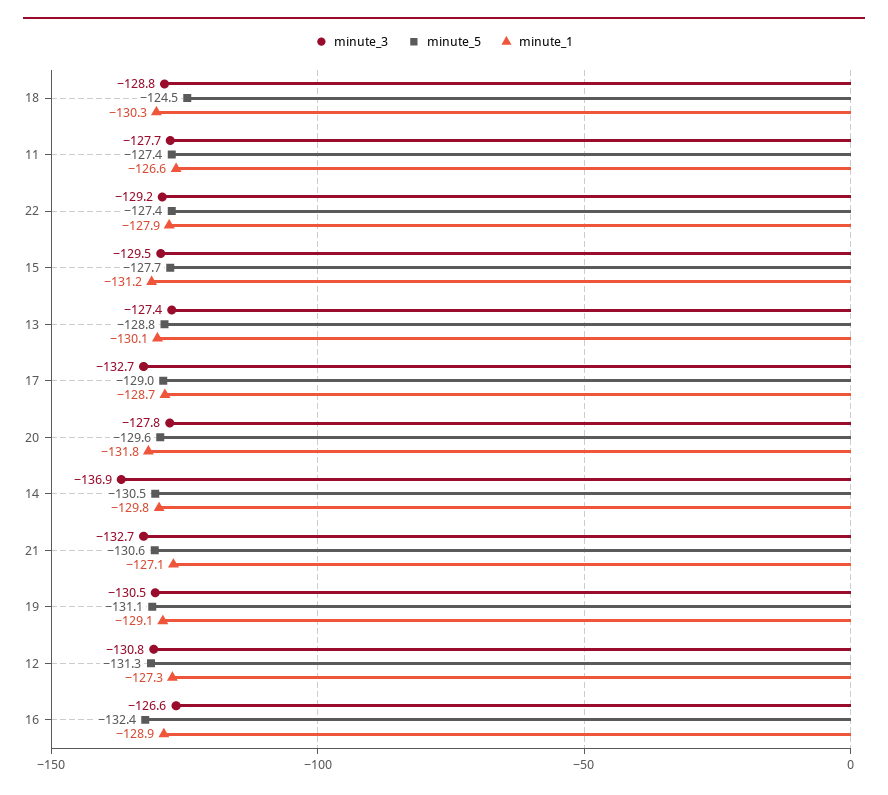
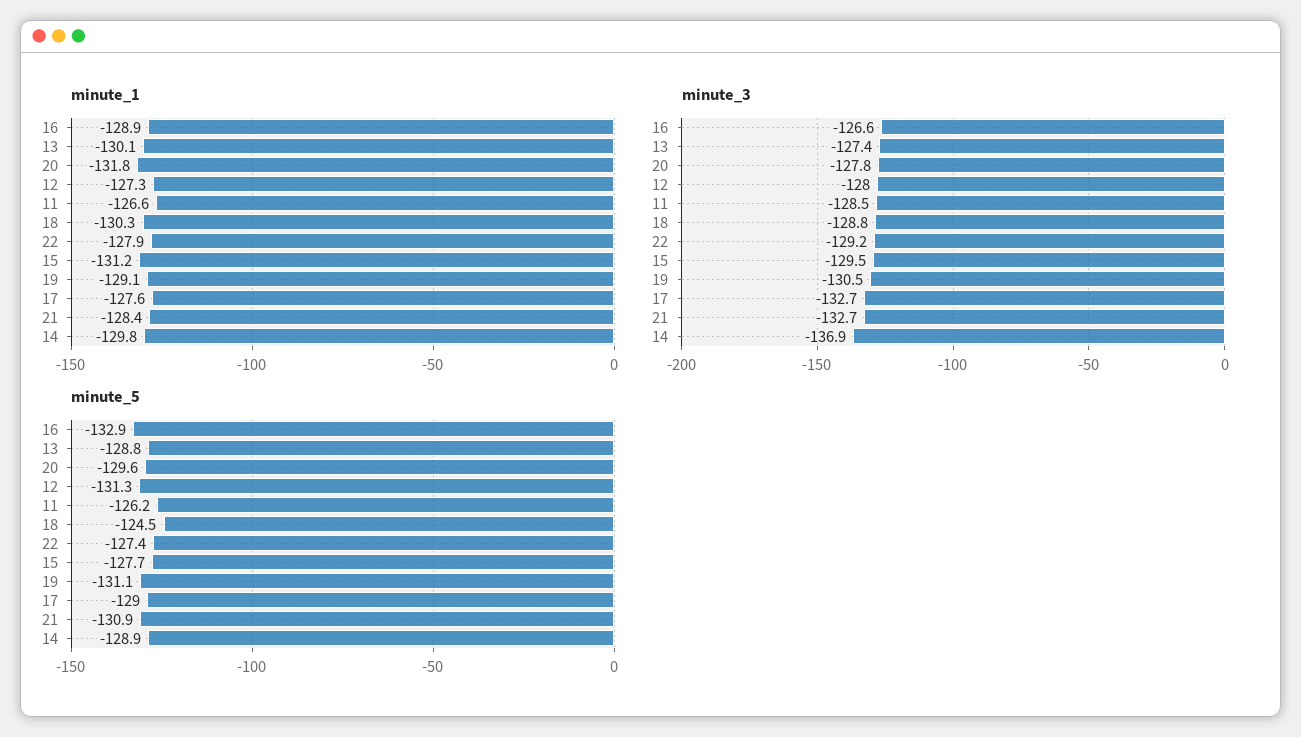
  {
    "minute_3": {
      "18": -128.8,
-     "11": -127.7,
+     "11": -128.5,
      "22": -129.2,
      "15": -129.5,
      "13": -127.4,
      "17": -132.7,
      "20": -127.8,
      "14": -136.9,
      "21": -132.7,
      "19": -130.5,
-     "12": -130.8,
+     "12": -128,
      "16": -126.6
    },
    "minute_5": {
      "18": -124.5,
-     "11": -127.4,
+     "11": -126.2,
      "22": -127.4,
      "15": -127.7,
      "13": -128.8,
      "17": -129,
      "20": -129.6,
-     "14": -130.5,
+     "14": -128.9,
-     "21": -130.6,
+     "21": -130.9,
      "19": -131.1,
      "12": -131.3,
-     "16": -132.4
+     "16": -132.9
    },
    "minute_1": {
      "18": -130.3,
      "11": -126.6,
      "22": -127.9,
      "15": -131.2,
      "13": -130.1,
-     "17": -128.7,
+     "17": -127.6,
      "20": -131.8,
      "14": -129.8,
-     "21": -127.1,
+     "21": -128.4,
      "19": -129.1,
      "12": -127.3,
      "16": -128.9
    }
  }

